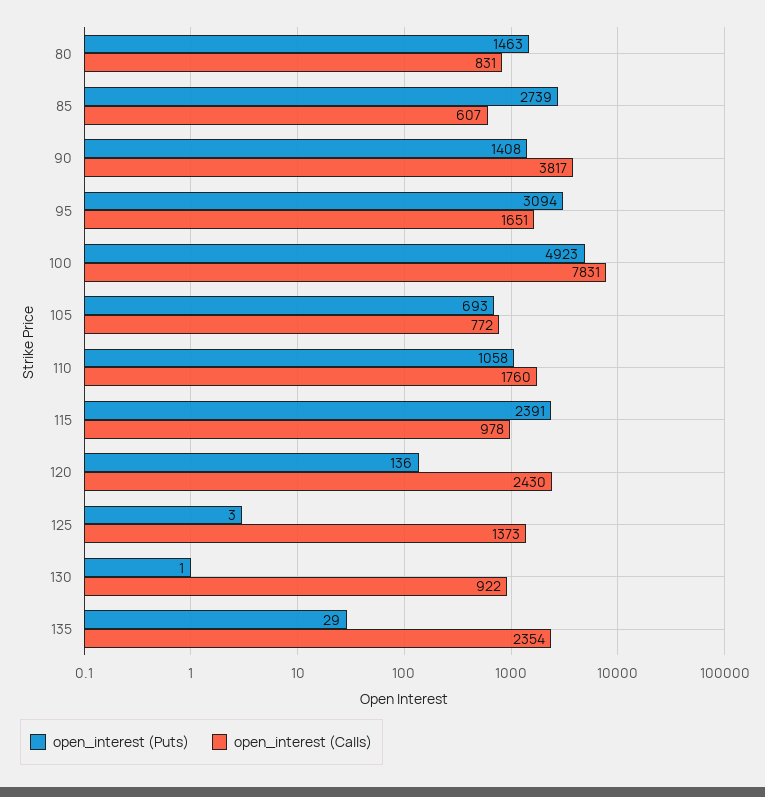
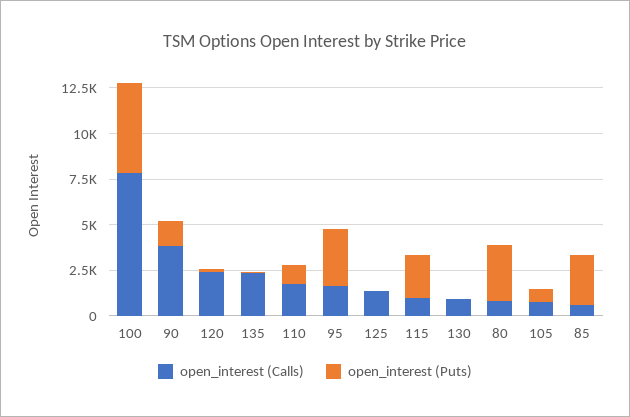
  {
    "open_interest (Puts)": {
-     "80": 1463,
+     "80": 3000,
      "85": 2739,
      "90": 1408,
      "95": 3094,
      "100": 4923,
      "105": 693,
      "110": 1058,
      "115": 2391,
      "120": 136,
      "125": 3,
      "130": 1,
      "135": 29
    },
    "open_interest (Calls)": {
      "80": 831,
      "85": 607,
      "90": 3817,
      "95": 1651,
      "100": 7831,
      "105": 772,
      "110": 1760,
      "115": 978,
      "120": 2430,
      "125": 1373,
      "130": 922,
      "135": 2354
    }
  }

